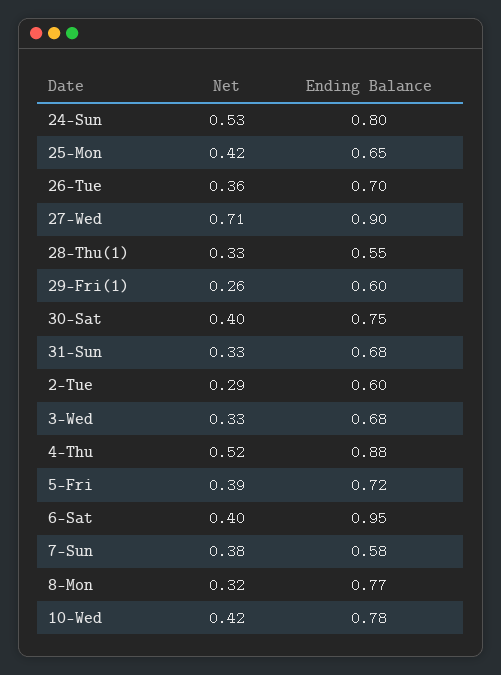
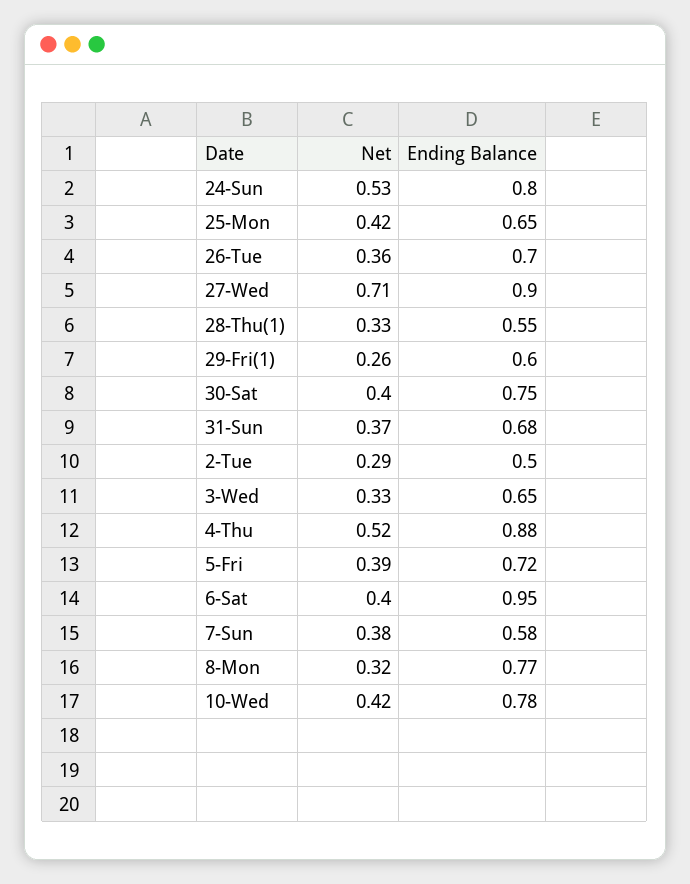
  {
    "Net": {
      "24-Sun": 0.53,
      "25-Mon": 0.42,
      "26-Tue": 0.36,
      "27-Wed": 0.71,
      "28-Thu(1)": 0.33,
      "29-Fri(1)": 0.26,
      "30-Sat": 0.4,
-     "31-Sun": 0.33,
+     "31-Sun": 0.37,
      "2-Tue": 0.29,
      "3-Wed": 0.33,
      "4-Thu": 0.52,
      "5-Fri": 0.39,
      "6-Sat": 0.4,
      "7-Sun": 0.38,
      "8-Mon": 0.32,
      "10-Wed": 0.42
    },
    "Ending Balance": {
      "24-Sun": 0.8,
      "25-Mon": 0.65,
      "26-Tue": 0.7,
      "27-Wed": 0.9,
      "28-Thu(1)": 0.55,
      "29-Fri(1)": 0.6,
      "30-Sat": 0.75,
      "31-Sun": 0.68,
-     "2-Tue": 0.6,
+     "2-Tue": 0.5,
-     "3-Wed": 0.68,
+     "3-Wed": 0.65,
      "4-Thu": 0.88,
      "5-Fri": 0.72,
      "6-Sat": 0.95,
      "7-Sun": 0.58,
      "8-Mon": 0.77,
      "10-Wed": 0.78
    }
  }

